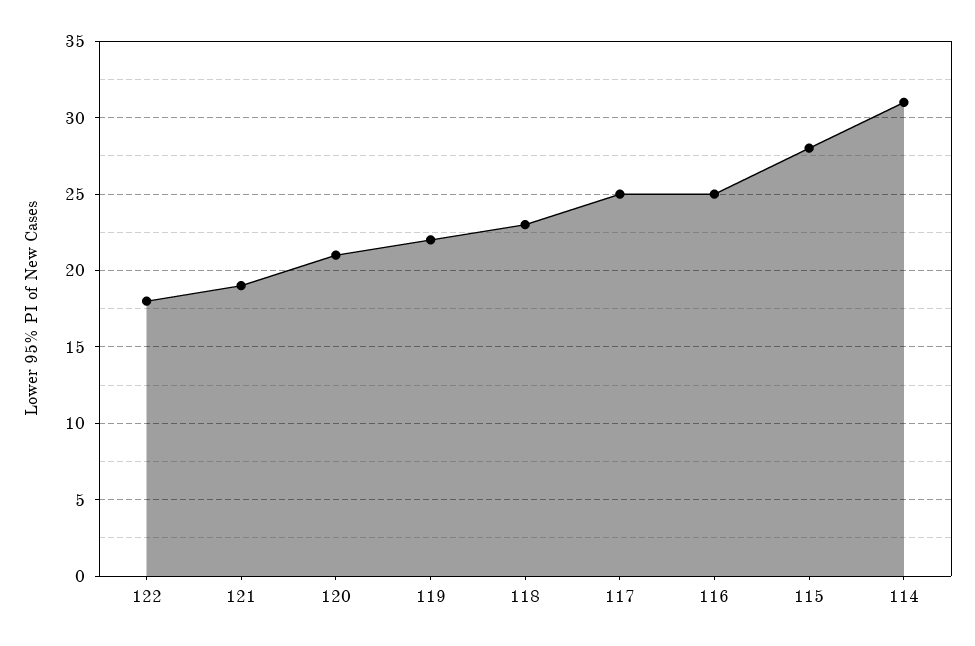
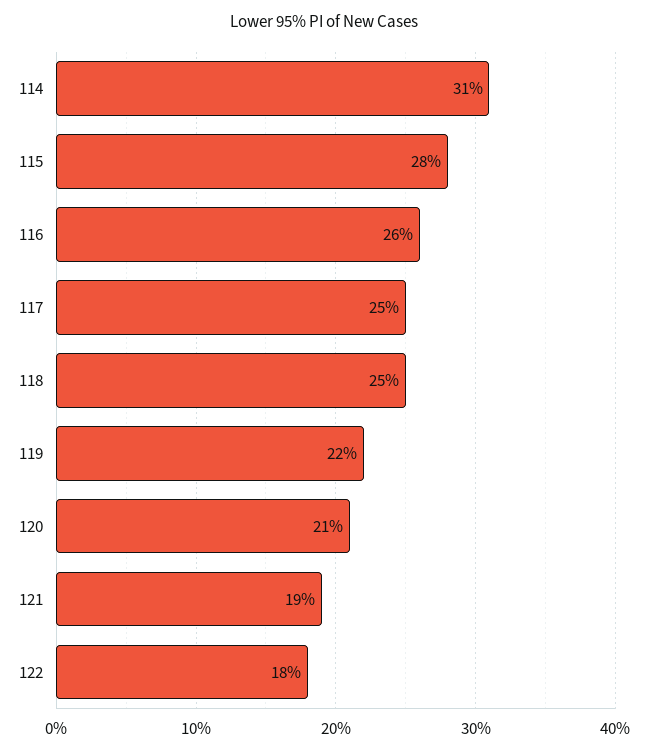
  {
    "122": 18,
    "121": 19,
    "120": 21,
    "119": 22,
-   "118": 23,
+   "118": 25,
    "117": 25,
-   "116": 25,
+   "116": 26,
    "115": 28,
    "114": 31
  }

